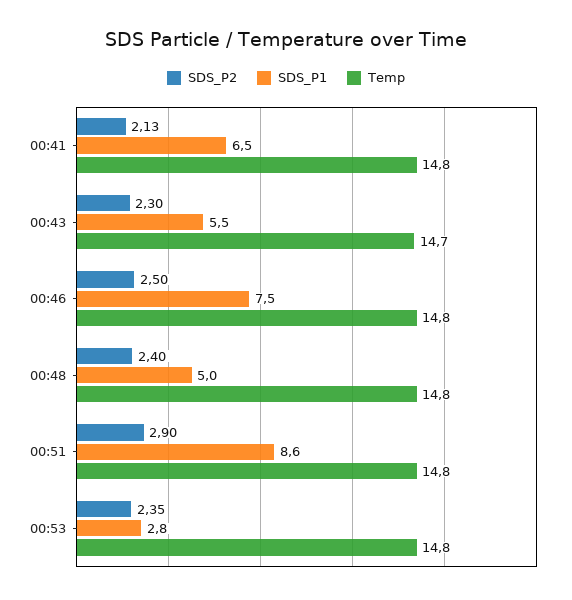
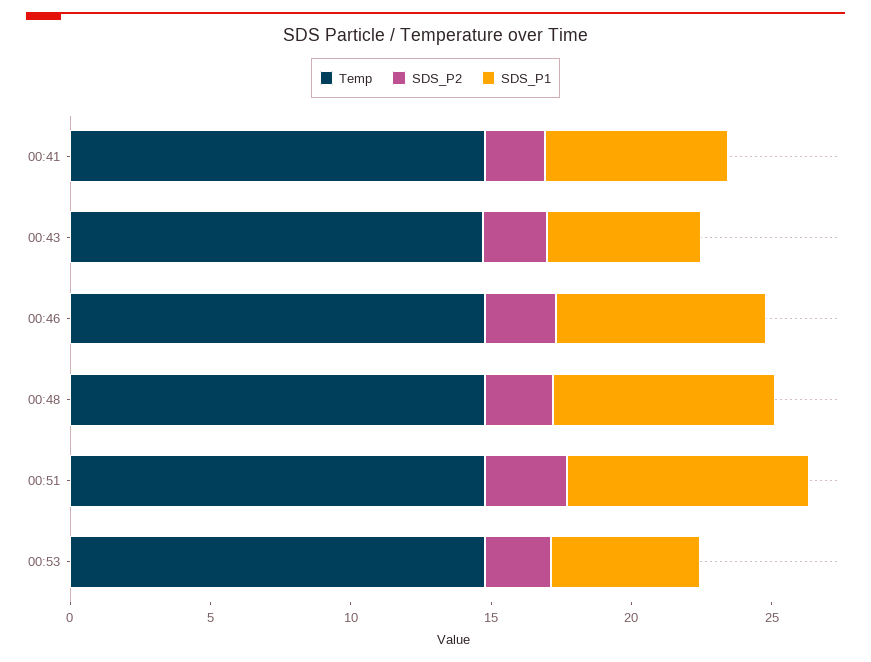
  {
    "SDS_P2": {
      "00:41": 2.13,
      "00:43": 2.3,
      "00:46": 2.5,
      "00:48": 2.4,
      "00:51": 2.9,
      "00:53": 2.35
    },
    "SDS_P1": {
      "00:41": 6.5,
      "00:43": 5.5,
      "00:46": 7.5,
-     "00:48": 5,
+     "00:48": 8,
      "00:51": 8.6,
-     "00:53": 2.8
+     "00:53": 5
    },
    "Temp": {
      "00:41": 14.8,
      "00:43": 14.7,
      "00:46": 14.8,
      "00:48": 14.8,
      "00:51": 14.8,
      "00:53": 14.8
    }
  }

